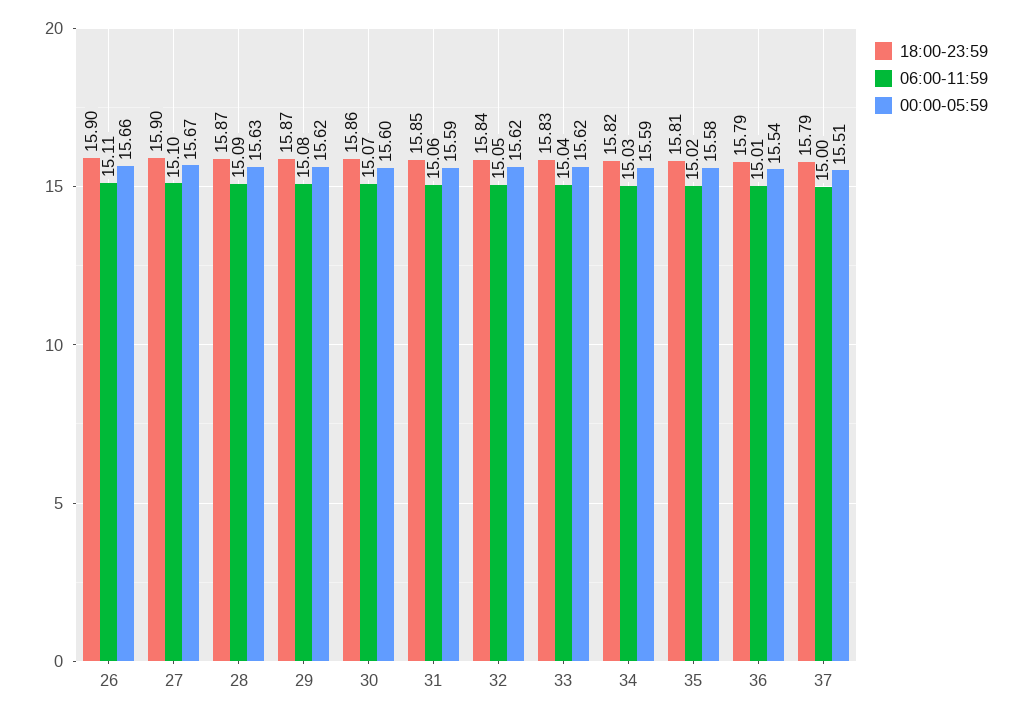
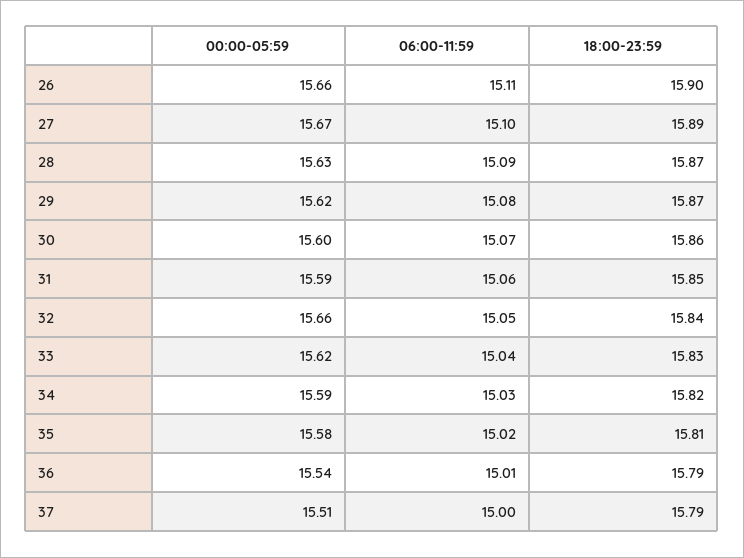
  {
    "18:00-23:59": {
      "26": 15.9,
-     "27": 15.9,
+     "27": 15.89,
      "28": 15.87,
      "29": 15.87,
      "30": 15.86,
      "31": 15.85,
      "32": 15.84,
      "33": 15.83,
      "34": 15.82,
      "35": 15.81,
      "36": 15.79,
      "37": 15.79
    },
    "06:00-11:59": {
      "26": 15.11,
      "27": 15.1,
      "28": 15.09,
      "29": 15.08,
      "30": 15.07,
      "31": 15.06,
      "32": 15.05,
      "33": 15.04,
      "34": 15.03,
      "35": 15.02,
      "36": 15.01,
      "37": 15
    },
    "00:00-05:59": {
      "26": 15.66,
      "27": 15.67,
      "28": 15.63,
      "29": 15.62,
      "30": 15.6,
      "31": 15.59,
-     "32": 15.62,
+     "32": 15.66,
      "33": 15.62,
      "34": 15.59,
      "35": 15.58,
      "36": 15.54,
      "37": 15.51
    }
  }

